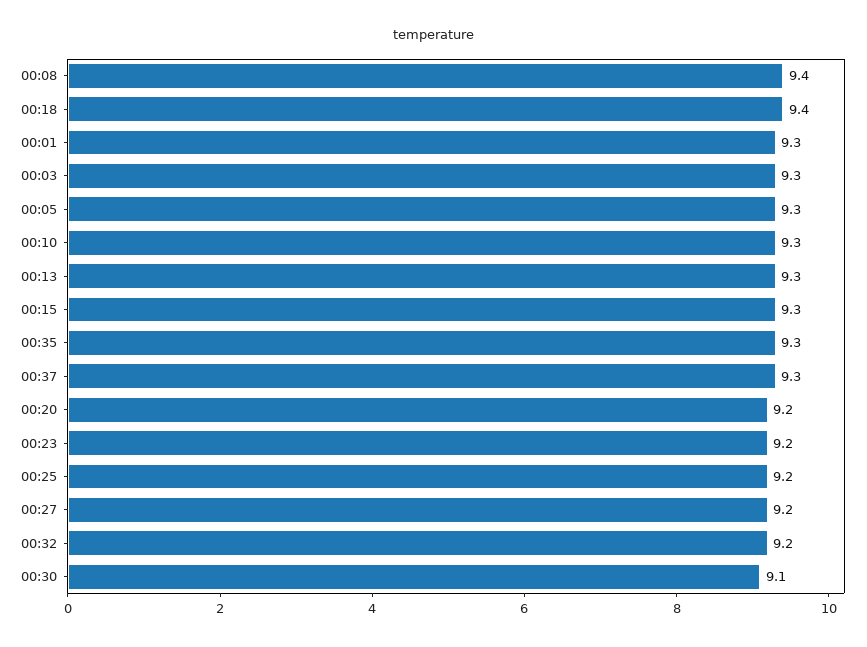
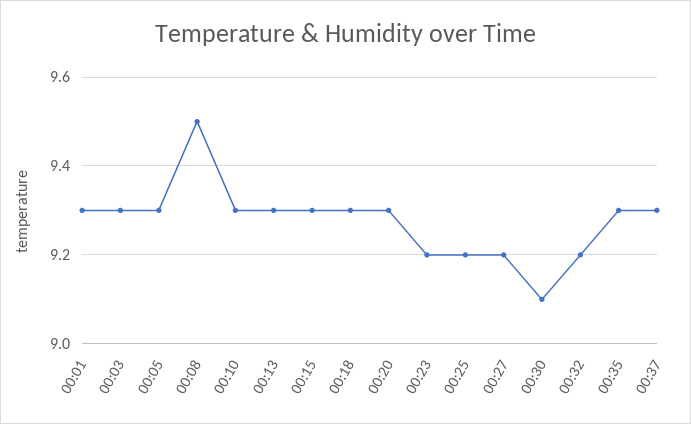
  {
-   "00:08": 9.4,
+   "00:08": 9.5,
-   "00:18": 9.4,
+   "00:18": 9.3,
    "00:01": 9.3,
    "00:03": 9.3,
    "00:05": 9.3,
    "00:10": 9.3,
    "00:13": 9.3,
    "00:15": 9.3,
    "00:35": 9.3,
    "00:37": 9.3,
-   "00:20": 9.2,
+   "00:20": 9.3,
    "00:23": 9.2,
    "00:25": 9.2,
    "00:27": 9.2,
    "00:32": 9.2,
    "00:30": 9.1
  }

